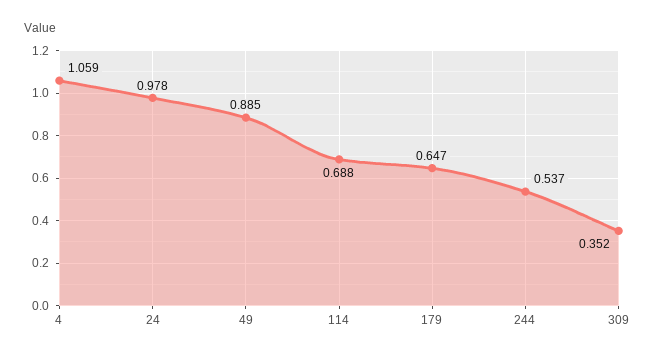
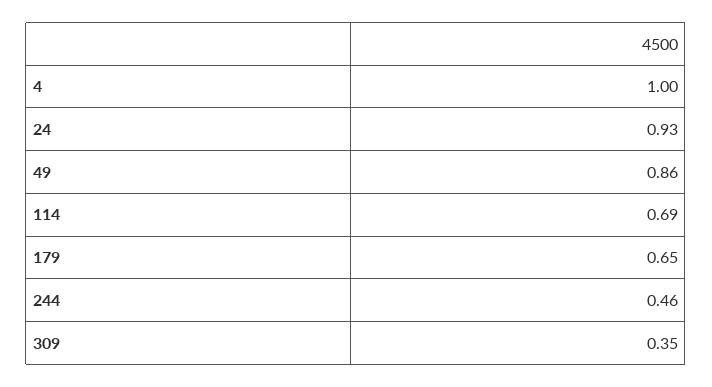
  {
-   "4": 1.059,
+   "4": 1,
-   "24": 0.978,
+   "24": 0.93,
-   "49": 0.885,
+   "49": 0.86,
    "114": 0.688,
    "179": 0.647,
-   "244": 0.537,
+   "244": 0.46,
    "309": 0.352
  }

